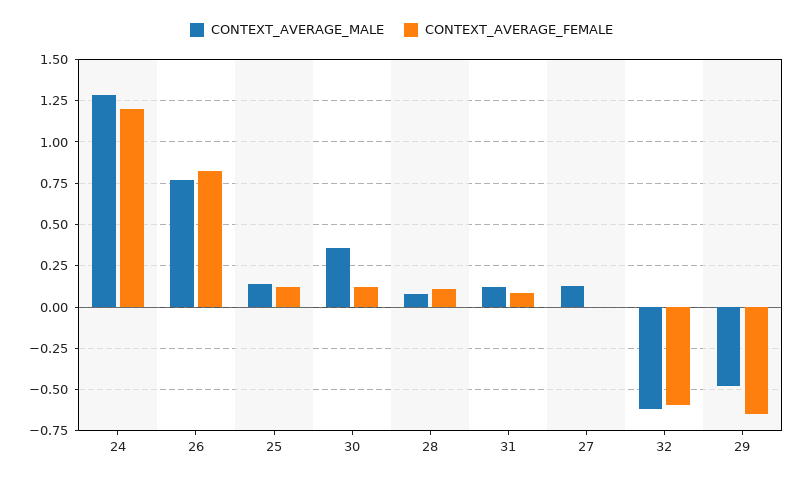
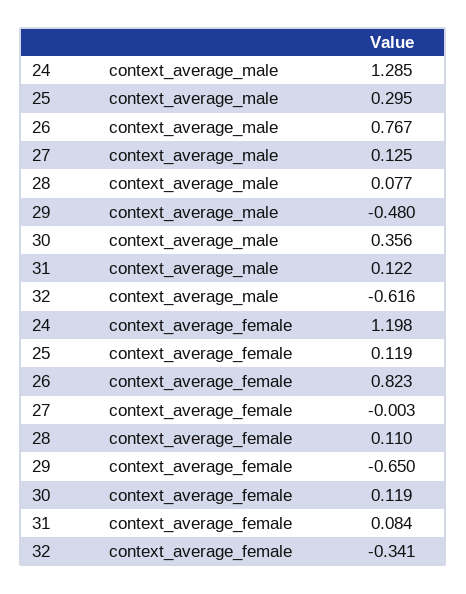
  {
    "CONTEXT_AVERAGE_MALE": {
      "24": 1.285,
      "26": 0.767,
-     "25": 0.15,
+     "25": 0.295,
      "30": 0.356,
      "28": 0.077,
      "31": 0.122,
      "27": 0.125,
      "32": -0.616,
      "29": -0.48
    },
    "CONTEXT_AVERAGE_FEMALE": {
      "24": 1.198,
      "26": 0.823,
      "25": 0.119,
      "30": 0.119,
      "28": 0.11,
      "31": 0.084,
      "27": -0.003,
-     "32": -0.6,
+     "32": -0.341,
      "29": -0.65
    }
  }

